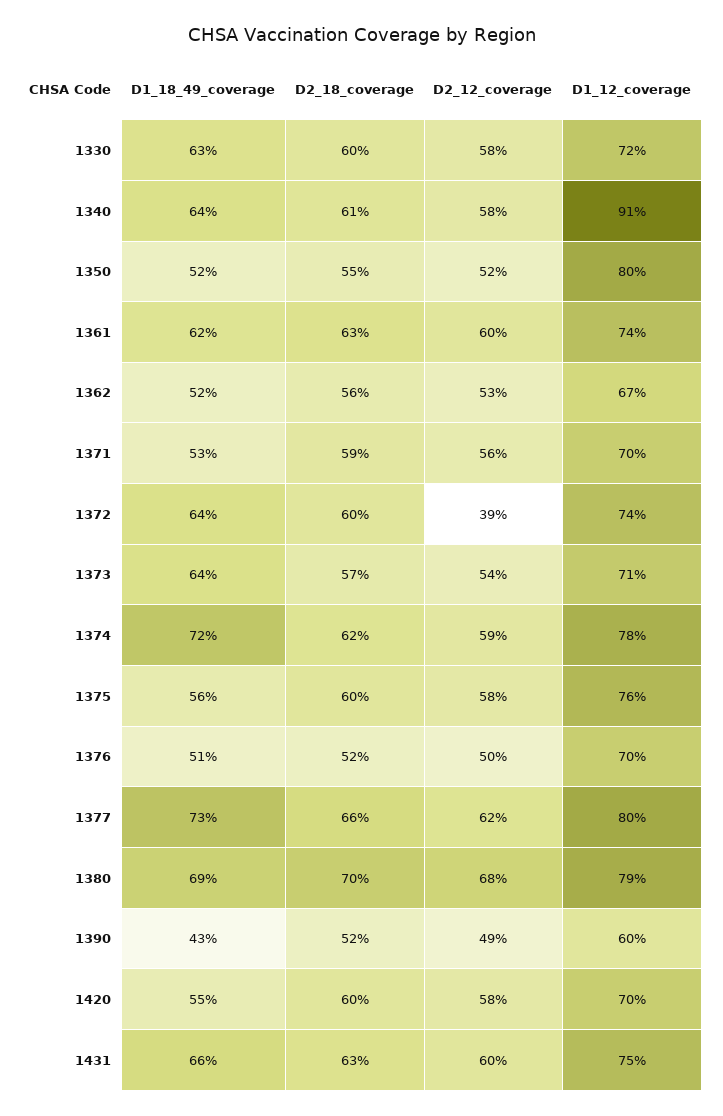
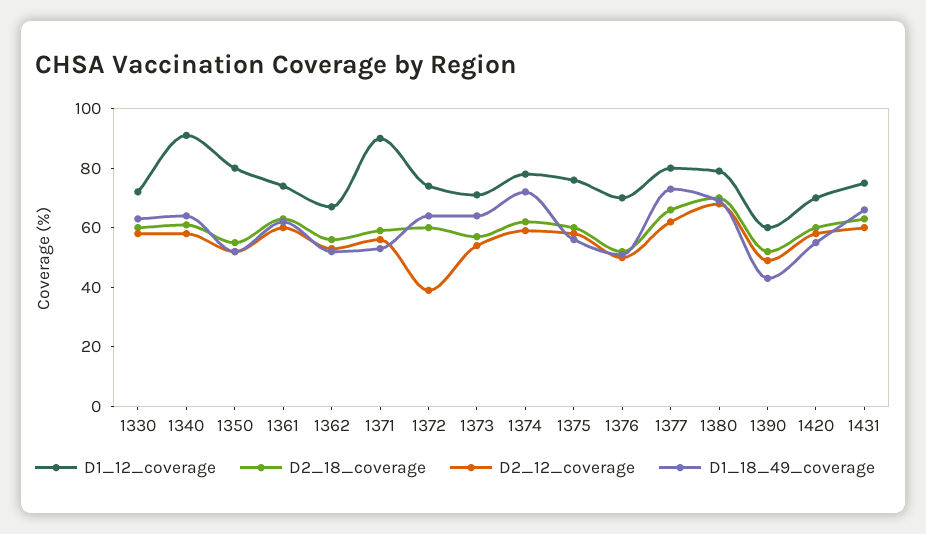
  {
    "D1_18_49_coverage": {
      "1330": 63,
      "1340": 64,
      "1350": 52,
      "1361": 62,
      "1362": 52,
      "1371": 53,
      "1372": 64,
      "1373": 64,
      "1374": 72,
      "1375": 56,
      "1376": 51,
      "1377": 73,
      "1380": 69,
      "1390": 43,
      "1420": 55,
      "1431": 66
    },
    "D2_18_coverage": {
      "1330": 60,
      "1340": 61,
      "1350": 55,
      "1361": 63,
      "1362": 56,
      "1371": 59,
      "1372": 60,
      "1373": 57,
      "1374": 62,
      "1375": 60,
      "1376": 52,
      "1377": 66,
      "1380": 70,
      "1390": 52,
      "1420": 60,
      "1431": 63
    },
    "D2_12_coverage": {
      "1330": 58,
      "1340": 58,
      "1350": 52,
      "1361": 60,
      "1362": 53,
      "1371": 56,
      "1372": 39,
      "1373": 54,
      "1374": 59,
      "1375": 58,
      "1376": 50,
      "1377": 62,
      "1380": 68,
      "1390": 49,
      "1420": 58,
      "1431": 60
    },
    "D1_12_coverage": {
      "1330": 72,
      "1340": 91,
      "1350": 80,
      "1361": 74,
      "1362": 67,
-     "1371": 70,
+     "1371": 90,
      "1372": 74,
      "1373": 71,
      "1374": 78,
      "1375": 76,
      "1376": 70,
      "1377": 80,
      "1380": 79,
      "1390": 60,
      "1420": 70,
      "1431": 75
    }
  }

